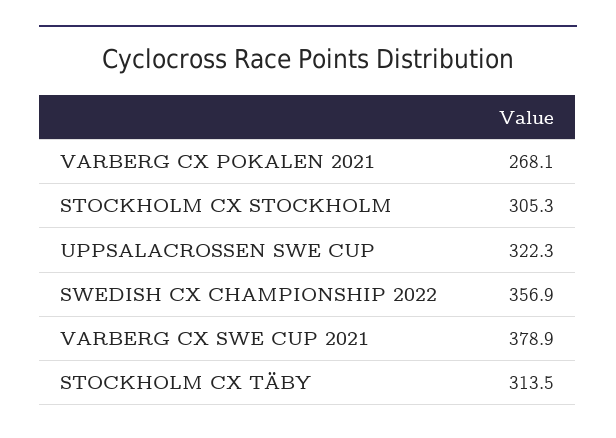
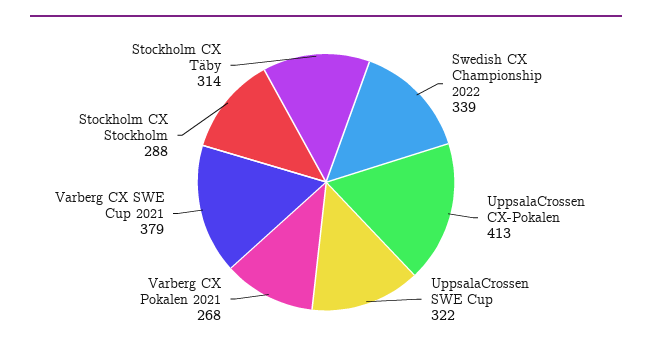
  {
    "VARBERG CX POKALEN 2021": 268.1,
-   "STOCKHOLM CX STOCKHOLM": 305.3,
+   "STOCKHOLM CX STOCKHOLM": 288,
    "UPPSALACROSSEN SWE CUP": 322.3,
-   "SWEDISH CX CHAMPIONSHIP 2022": 356.9,
+   "SWEDISH CX CHAMPIONSHIP 2022": 339,
    "VARBERG CX SWE CUP 2021": 378.9,
-   "STOCKHOLM CX TÄBY": 313.5
+   "STOCKHOLM CX TÄBY": 313.5,
+   "UppsalaCrossen CX-Pokalen": 413
  }

